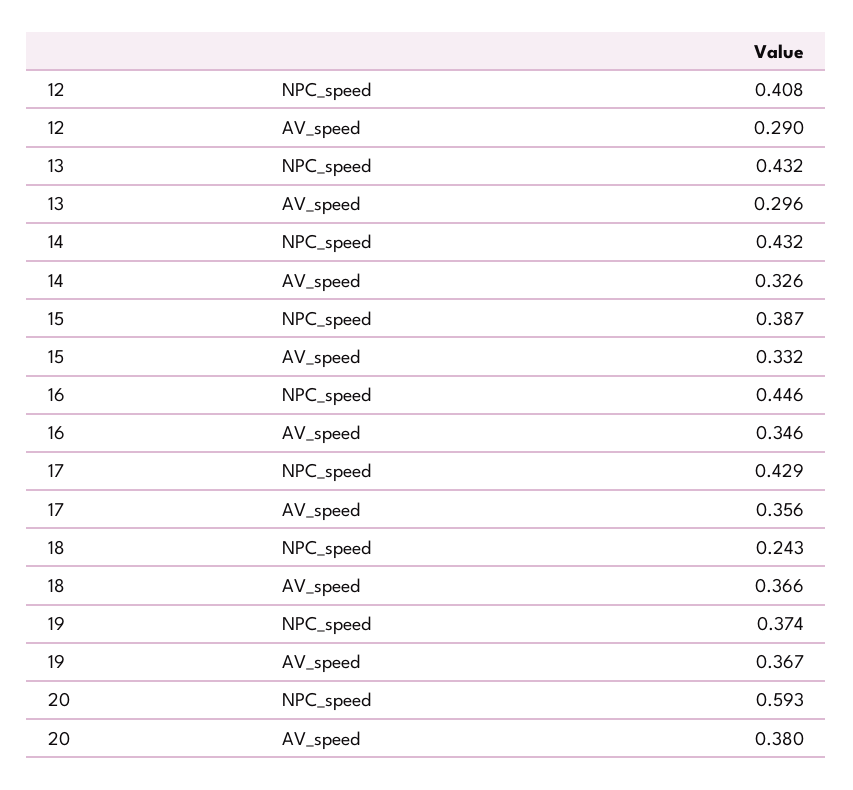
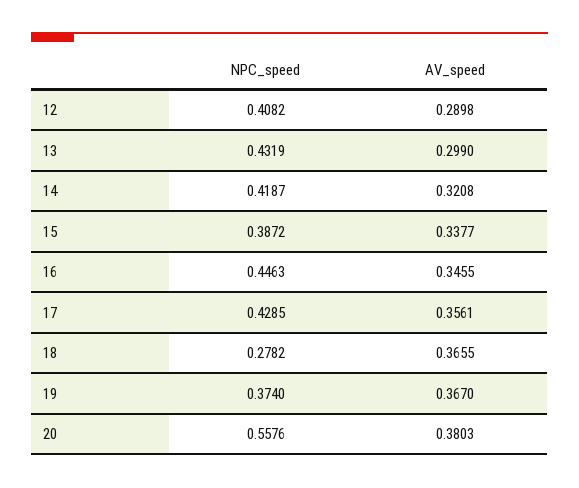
  {
    "12": {
      "NPC_speed": 0.4082,
      "AV_speed": 0.2898
    },
    "13": {
      "NPC_speed": 0.4319,
-     "AV_speed": 0.296
+     "AV_speed": 0.299
    },
    "14": {
-     "NPC_speed": 0.432,
+     "NPC_speed": 0.4187,
-     "AV_speed": 0.326
+     "AV_speed": 0.3208
    },
    "15": {
      "NPC_speed": 0.3872,
-     "AV_speed": 0.332
+     "AV_speed": 0.3377
    },
    "16": {
      "NPC_speed": 0.4463,
      "AV_speed": 0.3455
    },
    "17": {
      "NPC_speed": 0.4285,
      "AV_speed": 0.3561
    },
    "18": {
-     "NPC_speed": 0.243,
+     "NPC_speed": 0.2782,
      "AV_speed": 0.3655
    },
    "19": {
      "NPC_speed": 0.374,
      "AV_speed": 0.367
    },
    "20": {
-     "NPC_speed": 0.593,
+     "NPC_speed": 0.5576,
      "AV_speed": 0.3803
    }
  }

